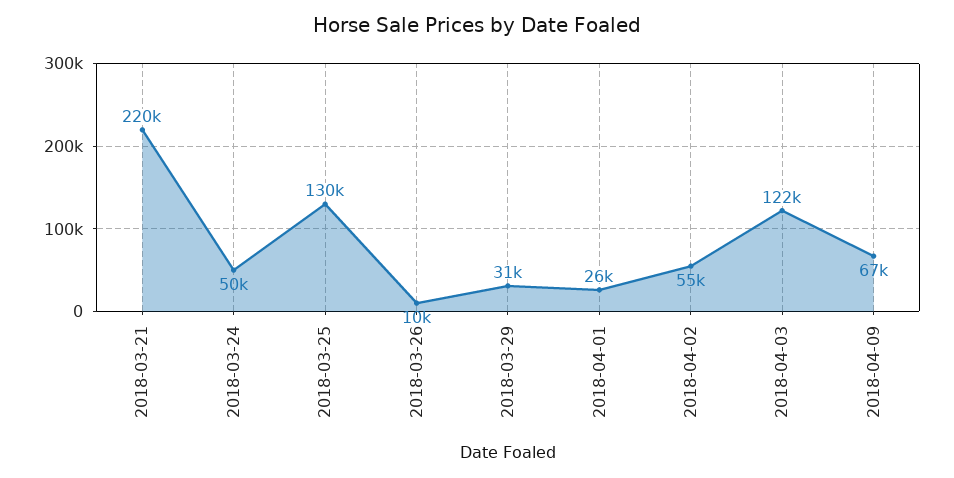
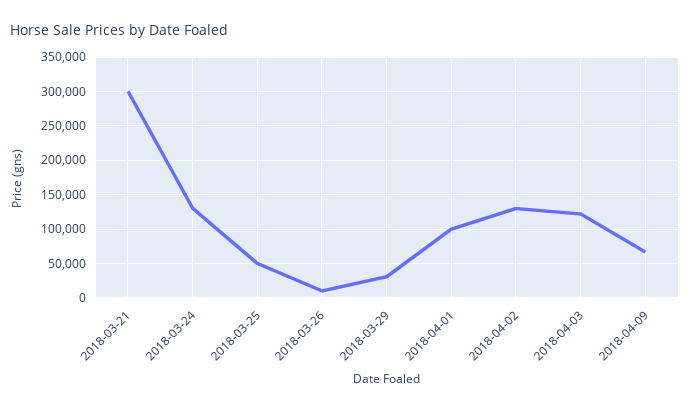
  {
-   "2018-03-21": 220000,
+   "2018-03-21": 300000,
-   "2018-03-24": 50000,
+   "2018-03-24": 130000,
-   "2018-03-25": 130000,
+   "2018-03-25": 50000,
    "2018-03-26": 10000,
    "2018-03-29": 31000,
-   "2018-04-01": 26000,
+   "2018-04-01": 100000,
-   "2018-04-02": 55000,
+   "2018-04-02": 130000,
    "2018-04-03": 122000,
    "2018-04-09": 67000
  }

